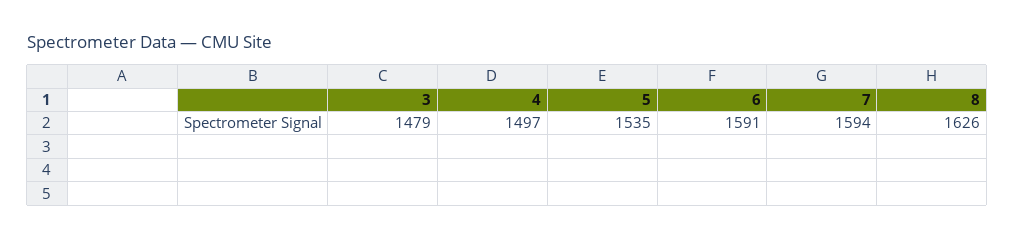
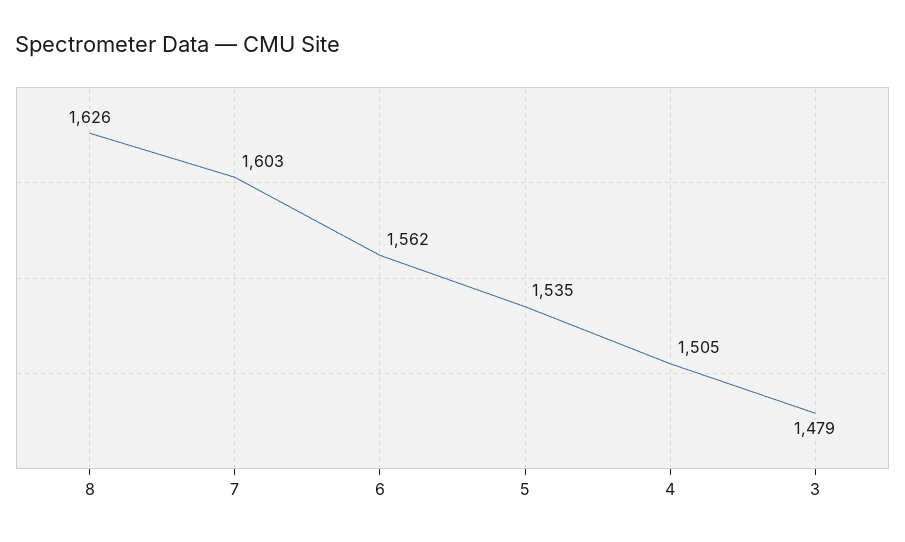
  {
    "3": 1479,
-   "4": 1497,
+   "4": 1505,
    "5": 1535,
-   "6": 1591,
+   "6": 1562,
-   "7": 1594,
+   "7": 1603,
    "8": 1626
  }

